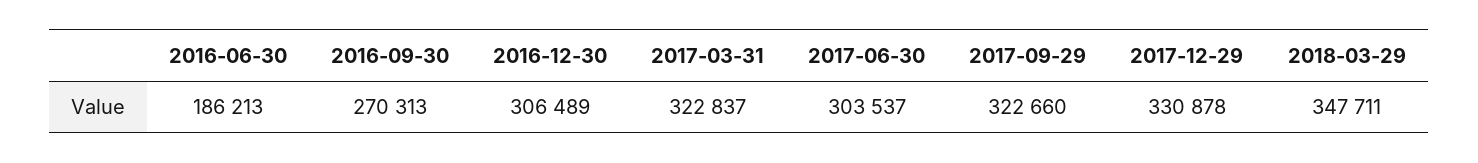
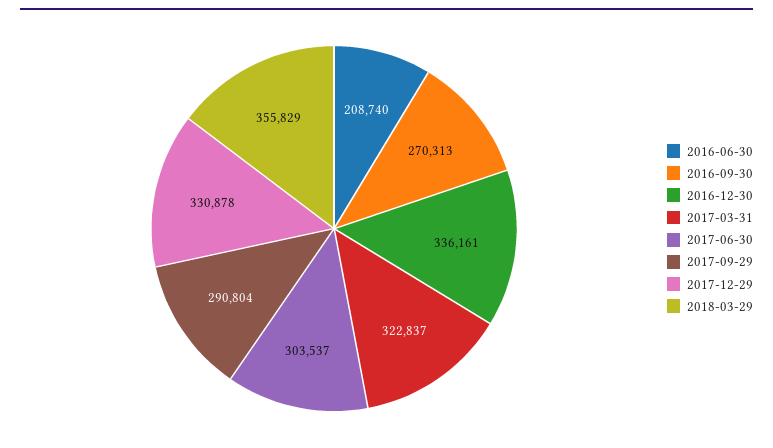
  {
-   "2016-06-30": 186213,
+   "2016-06-30": 208740,
    "2016-09-30": 270313,
-   "2016-12-30": 306489,
+   "2016-12-30": 336161,
    "2017-03-31": 322837,
    "2017-06-30": 303537,
-   "2017-09-29": 322660,
+   "2017-09-29": 290804,
    "2017-12-29": 330878,
-   "2018-03-29": 347711
+   "2018-03-29": 355829
  }

